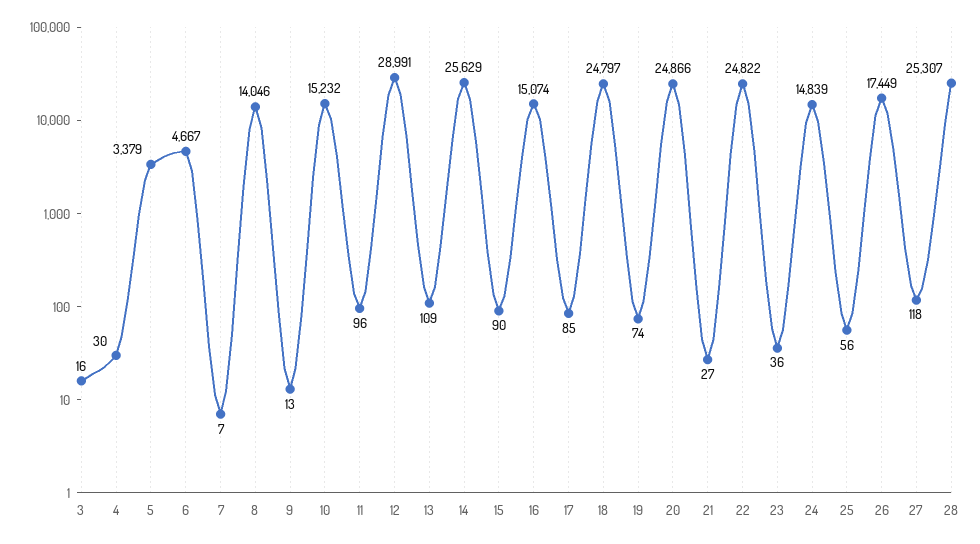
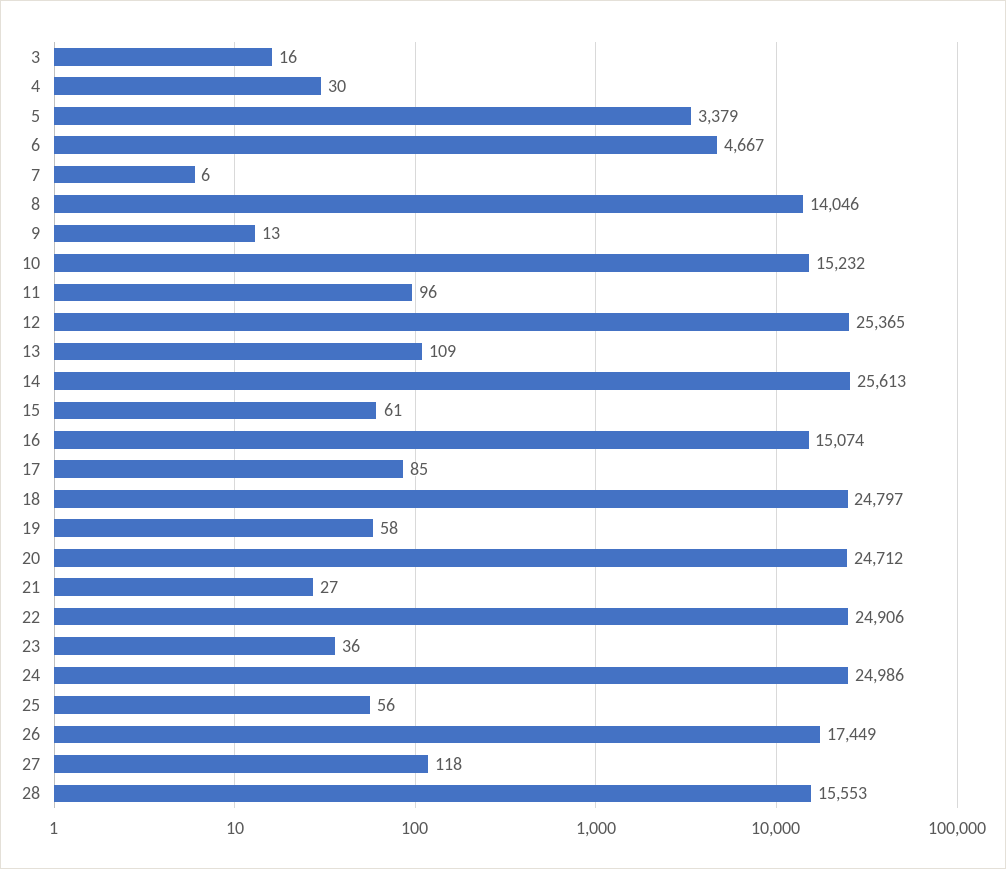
  {
    "3": 16,
    "4": 30,
    "5": 3379,
    "6": 4667,
-   "7": 7,
+   "7": 6,
    "8": 14046,
    "9": 13,
    "10": 15232,
    "11": 96,
-   "12": 28991,
+   "12": 25365,
    "13": 109,
-   "14": 25629,
+   "14": 25613,
-   "15": 90,
+   "15": 61,
    "16": 15074,
    "17": 85,
    "18": 24797,
-   "19": 74,
+   "19": 58,
-   "20": 24866,
+   "20": 24712,
    "21": 27,
-   "22": 24822,
+   "22": 24906,
    "23": 36,
-   "24": 14839,
+   "24": 24986,
    "25": 56,
    "26": 17449,
    "27": 118,
-   "28": 25307
+   "28": 15553
  }

